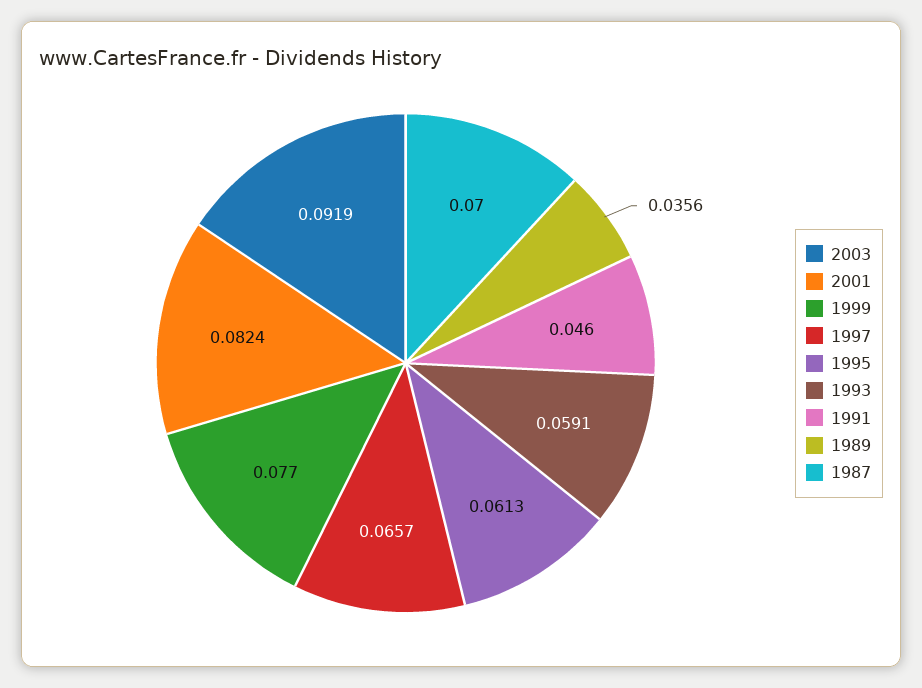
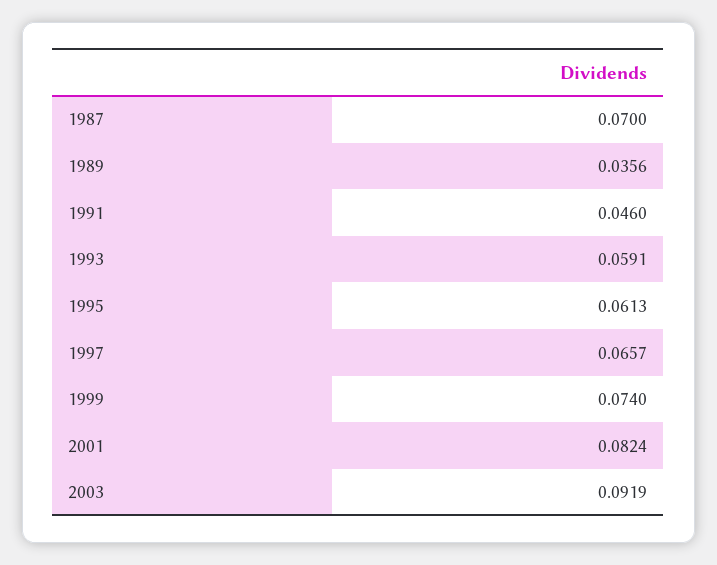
  {
    "2003": 0.0919,
    "2001": 0.0824,
-   "1999": 0.077,
+   "1999": 0.074,
    "1997": 0.0657,
    "1995": 0.0613,
    "1993": 0.0591,
    "1991": 0.046,
    "1989": 0.0356,
    "1987": 0.07
  }

